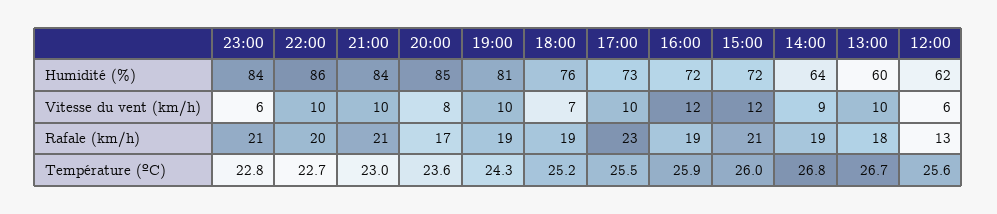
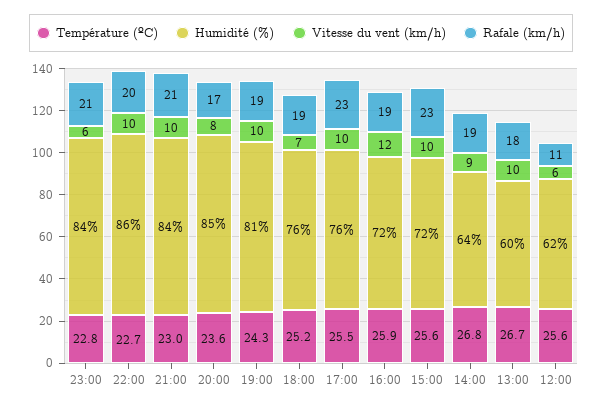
  {
    "Humidité (%)": {
      "23:00": 84,
      "22:00": 86,
      "21:00": 84,
      "20:00": 85,
      "19:00": 81,
      "18:00": 76,
-     "17:00": 73,
+     "17:00": 76,
      "16:00": 72,
      "15:00": 72,
      "14:00": 64,
      "13:00": 60,
      "12:00": 62
    },
    "Vitesse du vent (km/h)": {
      "23:00": 6,
      "22:00": 10,
      "21:00": 10,
      "20:00": 8,
      "19:00": 10,
      "18:00": 7,
      "17:00": 10,
      "16:00": 12,
-     "15:00": 12,
+     "15:00": 10,
      "14:00": 9,
      "13:00": 10,
      "12:00": 6
    },
    "Rafale (km/h)": {
      "23:00": 21,
      "22:00": 20,
      "21:00": 21,
      "20:00": 17,
      "19:00": 19,
      "18:00": 19,
      "17:00": 23,
      "16:00": 19,
-     "15:00": 21,
+     "15:00": 23,
      "14:00": 19,
      "13:00": 18,
-     "12:00": 13
+     "12:00": 11
    },
    "Température (ºC)": {
      "23:00": 22.8,
      "22:00": 22.7,
      "21:00": 23,
      "20:00": 23.6,
      "19:00": 24.3,
      "18:00": 25.2,
      "17:00": 25.5,
      "16:00": 25.9,
-     "15:00": 26,
+     "15:00": 25.6,
      "14:00": 26.8,
      "13:00": 26.7,
      "12:00": 25.6
    }
  }

